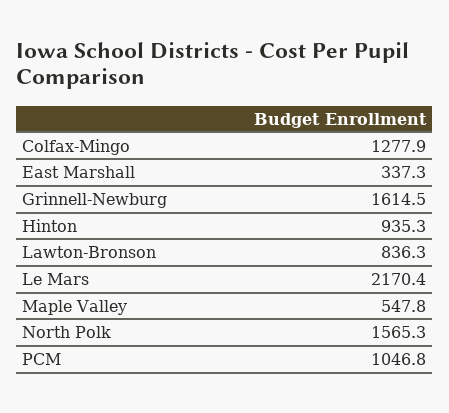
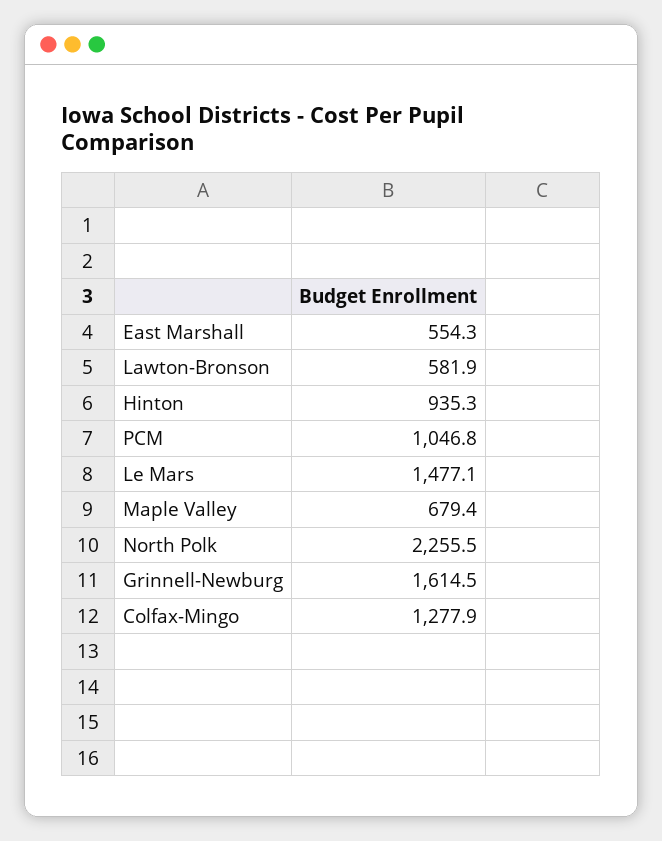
  {
    "Colfax-Mingo": 1277.9,
-   "East Marshall": 337.3,
+   "East Marshall": 554.3,
    "Grinnell-Newburg": 1614.5,
    "Hinton": 935.3,
-   "Lawton-Bronson": 836.3,
+   "Lawton-Bronson": 581.9,
-   "Le Mars": 2170.4,
+   "Le Mars": 1477.1,
-   "Maple Valley": 547.8,
+   "Maple Valley": 679.4,
-   "North Polk": 1565.3,
+   "North Polk": 2255.5,
    "PCM": 1046.8
  }

